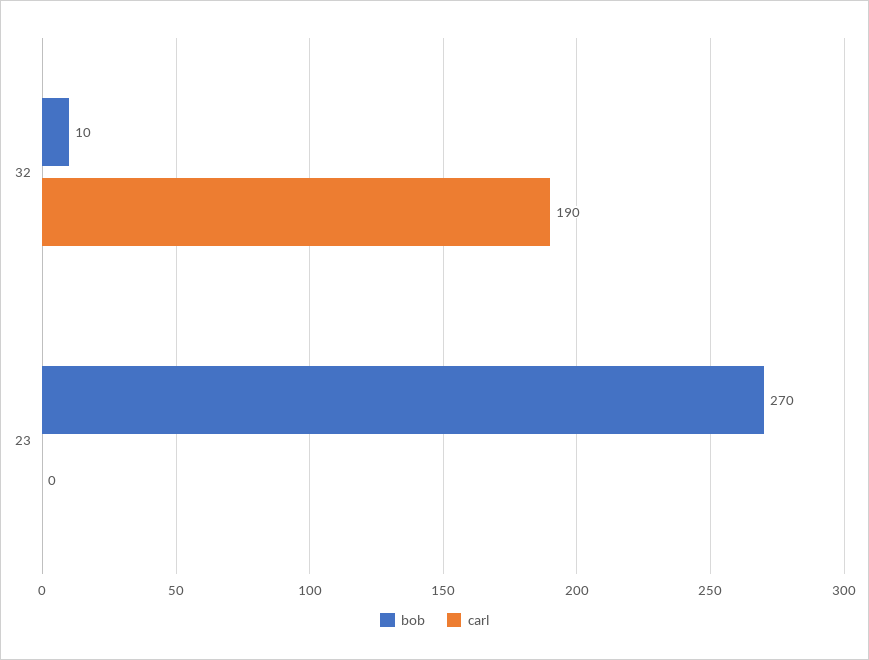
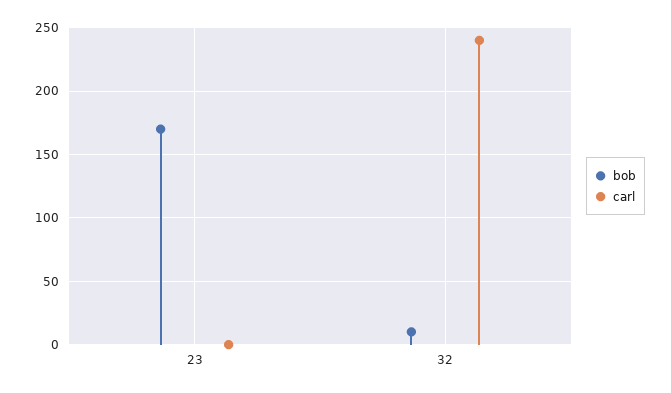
  {
    "bob": {
      "32": 10,
-     "23": 270
+     "23": 170
    },
    "carl": {
-     "32": 190,
+     "32": 240,
      "23": 0
    }
  }

